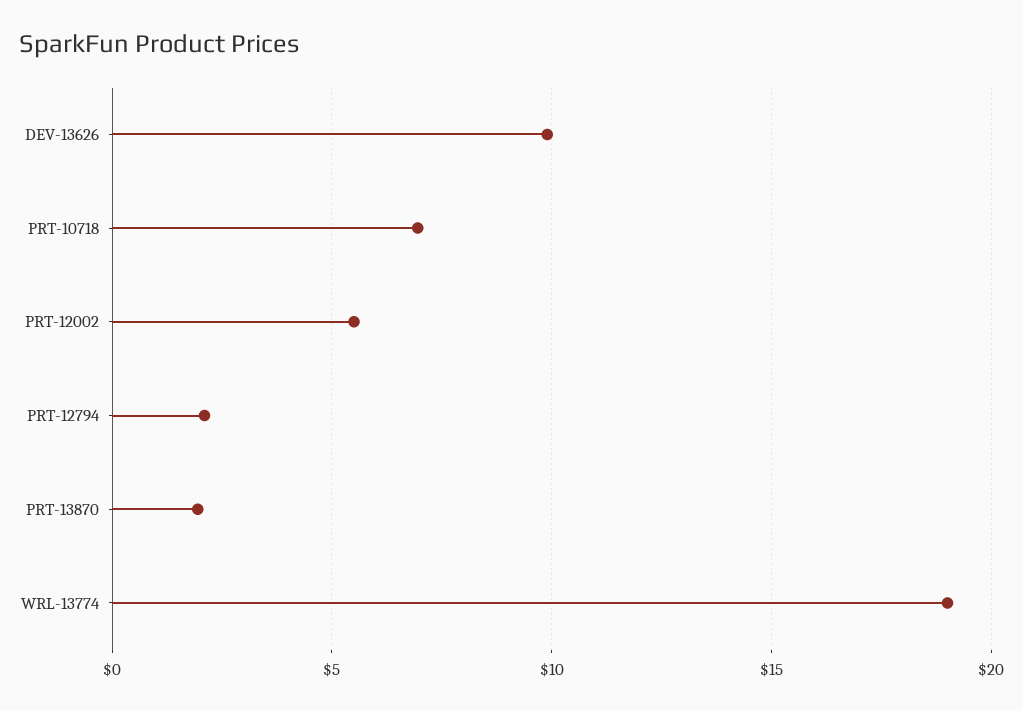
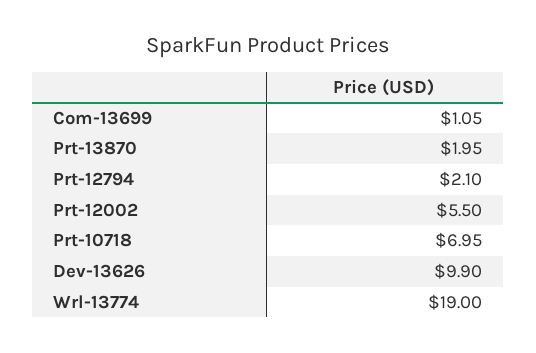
  {
    "DEV-13626": 9.9,
    "PRT-10718": 6.95,
    "PRT-12002": 5.5,
    "PRT-12794": 2.1,
    "PRT-13870": 1.95,
-   "WRL-13774": 19
+   "WRL-13774": 19,
+   "Com-13699": 1.05
  }

